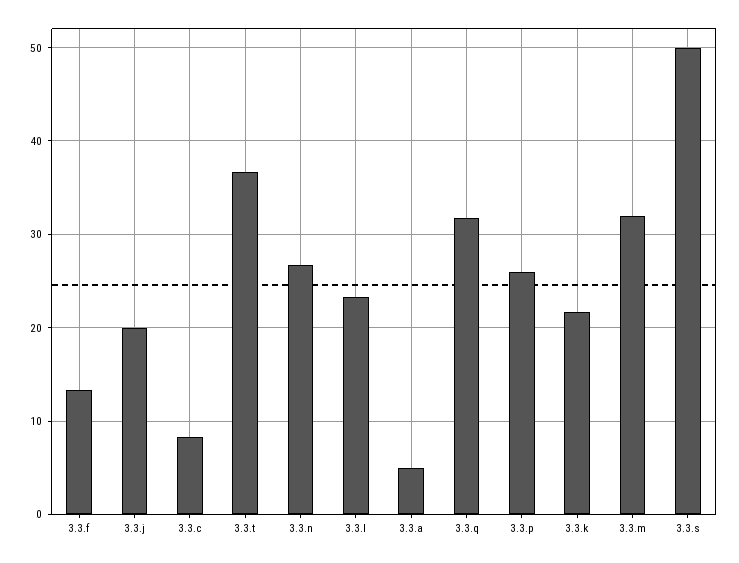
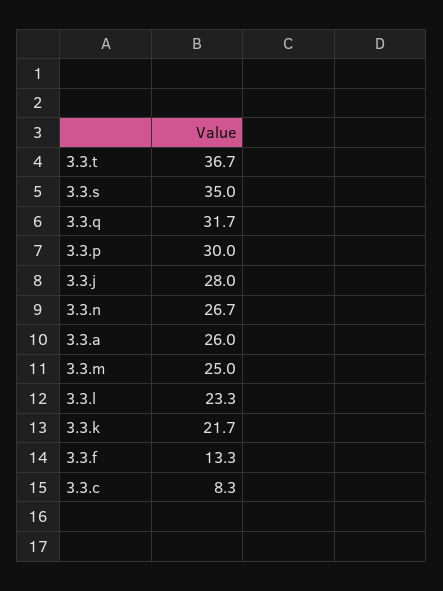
  {
    "3.3.f": 13.3,
-   "3.3.j": 20,
+   "3.3.j": 28,
    "3.3.c": 8.3,
    "3.3.t": 36.7,
    "3.3.n": 26.7,
    "3.3.l": 23.3,
-   "3.3.a": 5,
+   "3.3.a": 26,
    "3.3.q": 31.7,
-   "3.3.p": 26,
+   "3.3.p": 30,
    "3.3.k": 21.7,
-   "3.3.m": 32,
+   "3.3.m": 25,
-   "3.3.s": 50
+   "3.3.s": 35
  }

